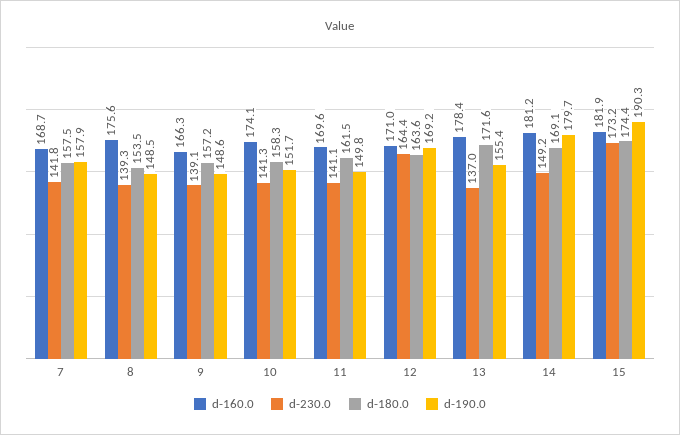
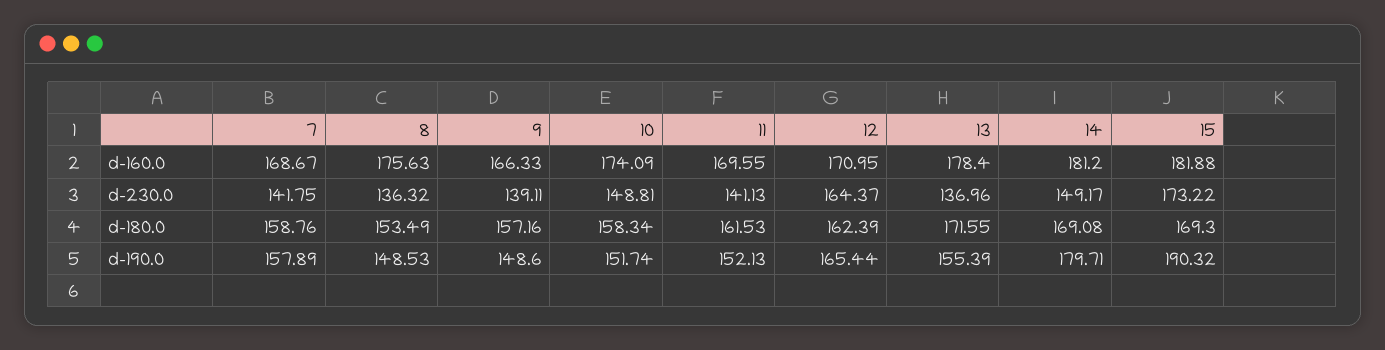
  {
    "d-160.0": {
      "7": 168.67,
      "8": 175.63,
      "9": 166.33,
      "10": 174.09,
      "11": 169.55,
      "12": 170.95,
      "13": 178.4,
      "14": 181.2,
      "15": 181.88
    },
    "d-230.0": {
      "7": 141.75,
-     "8": 139.3,
+     "8": 136.32,
      "9": 139.11,
-     "10": 141.3,
+     "10": 148.81,
      "11": 141.13,
      "12": 164.37,
      "13": 136.96,
      "14": 149.17,
      "15": 173.22
    },
    "d-180.0": {
-     "7": 157.5,
+     "7": 158.76,
      "8": 153.49,
      "9": 157.16,
      "10": 158.34,
      "11": 161.53,
-     "12": 163.6,
+     "12": 162.39,
      "13": 171.55,
      "14": 169.08,
-     "15": 174.4
+     "15": 169.3
    },
    "d-190.0": {
      "7": 157.89,
      "8": 148.53,
      "9": 148.6,
      "10": 151.74,
-     "11": 149.8,
+     "11": 152.13,
-     "12": 169.2,
+     "12": 165.44,
      "13": 155.39,
      "14": 179.71,
      "15": 190.32
    }
  }

